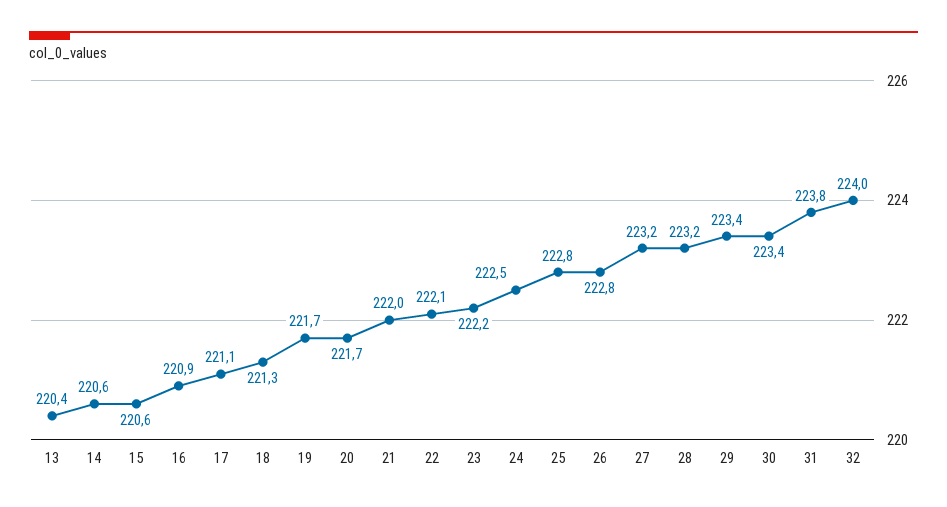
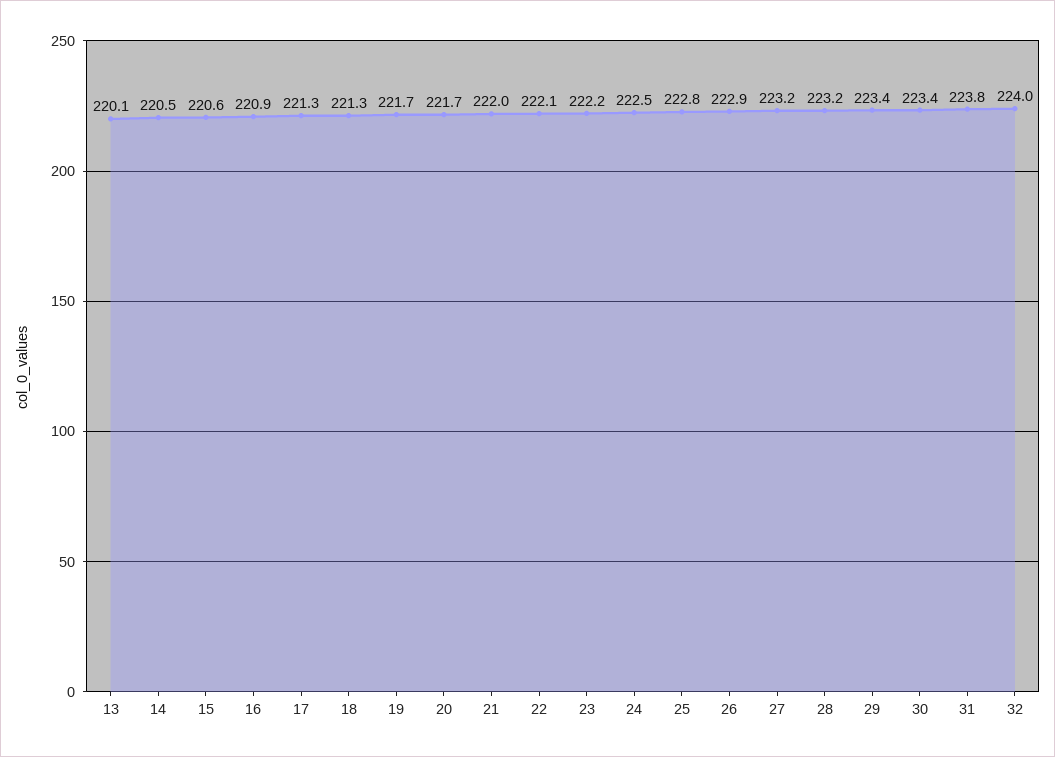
  {
-   "13": 220.4,
+   "13": 220.1,
-   "14": 220.6,
+   "14": 220.5,
    "15": 220.6,
    "16": 220.9,
-   "17": 221.1,
+   "17": 221.3,
    "18": 221.3,
    "19": 221.7,
    "20": 221.7,
    "21": 222,
    "22": 222.1,
    "23": 222.2,
    "24": 222.5,
    "25": 222.8,
-   "26": 222.8,
+   "26": 222.9,
    "27": 223.2,
    "28": 223.2,
    "29": 223.4,
    "30": 223.4,
    "31": 223.8,
    "32": 224
  }

